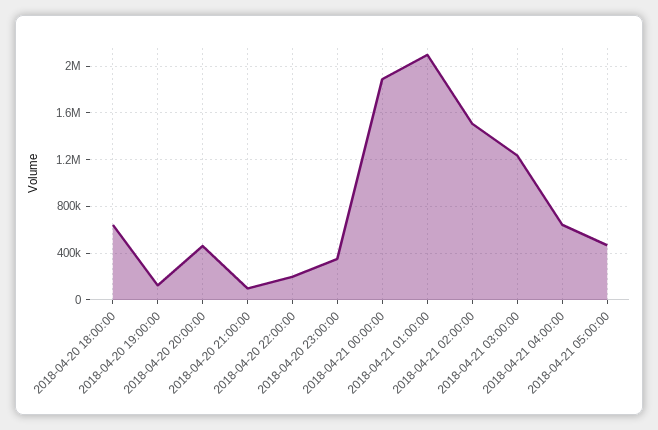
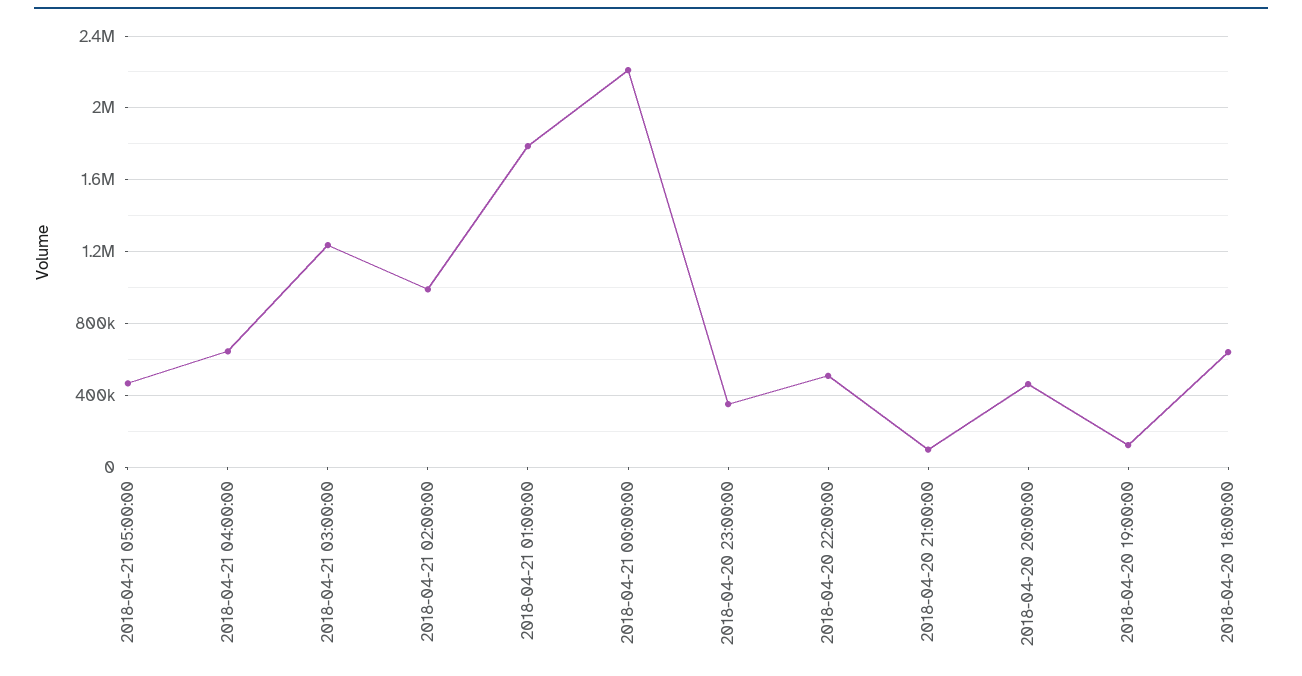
  {
    "2018-04-20 18:00:00": 650000,
    "2018-04-20 19:00:00": 100000,
    "2018-04-20 20:00:00": 450000,
    "2018-04-20 21:00:00": 100000,
-   "2018-04-20 22:00:00": 200000,
+   "2018-04-20 22:00:00": 500000,
    "2018-04-20 23:00:00": 350000,
-   "2018-04-21 00:00:00": 1900000,
+   "2018-04-21 00:00:00": 2200000,
-   "2018-04-21 01:00:00": 2100000,
+   "2018-04-21 01:00:00": 1800000,
-   "2018-04-21 02:00:00": 1500000,
+   "2018-04-21 02:00:00": 1000000,
    "2018-04-21 03:00:00": 1250000,
    "2018-04-21 04:00:00": 650000,
    "2018-04-21 05:00:00": 450000
  }

